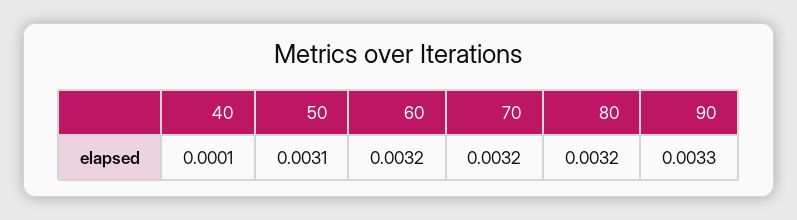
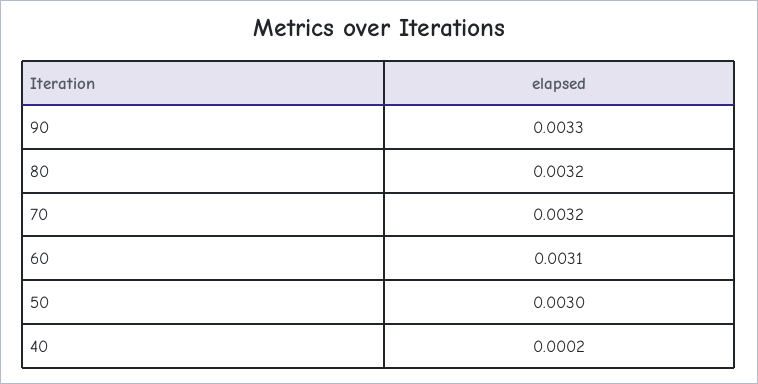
  {
-   "40": 0.0001,
+   "40": 0.0002,
-   "50": 0.0031,
+   "50": 0.003,
-   "60": 0.0032,
+   "60": 0.0031,
    "70": 0.0032,
    "80": 0.0032,
    "90": 0.0033
  }

